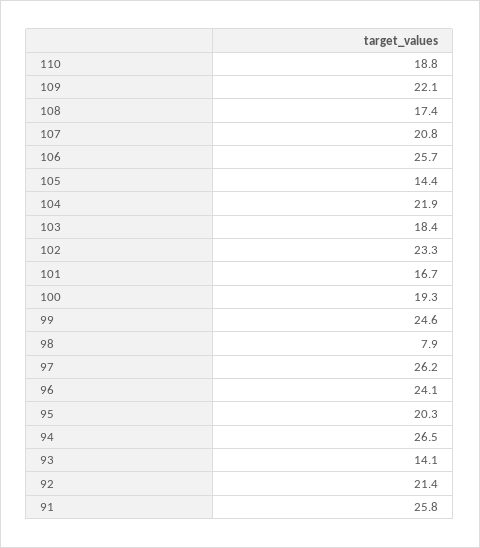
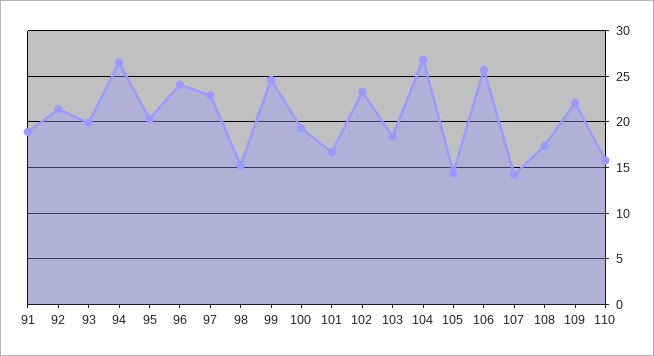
  {
-   "110": 18.8,
+   "110": 16,
    "109": 22.1,
    "108": 17.4,
-   "107": 20.8,
+   "107": 14,
    "106": 25.7,
    "105": 14.4,
-   "104": 21.9,
+   "104": 27,
    "103": 18.4,
    "102": 23.3,
    "101": 16.7,
    "100": 19.3,
    "99": 24.6,
-   "98": 7.9,
+   "98": 15,
-   "97": 26.2,
+   "97": 23,
    "96": 24.1,
    "95": 20.3,
    "94": 26.5,
-   "93": 14.1,
+   "93": 20,
    "92": 21.4,
-   "91": 25.8
+   "91": 19
  }

